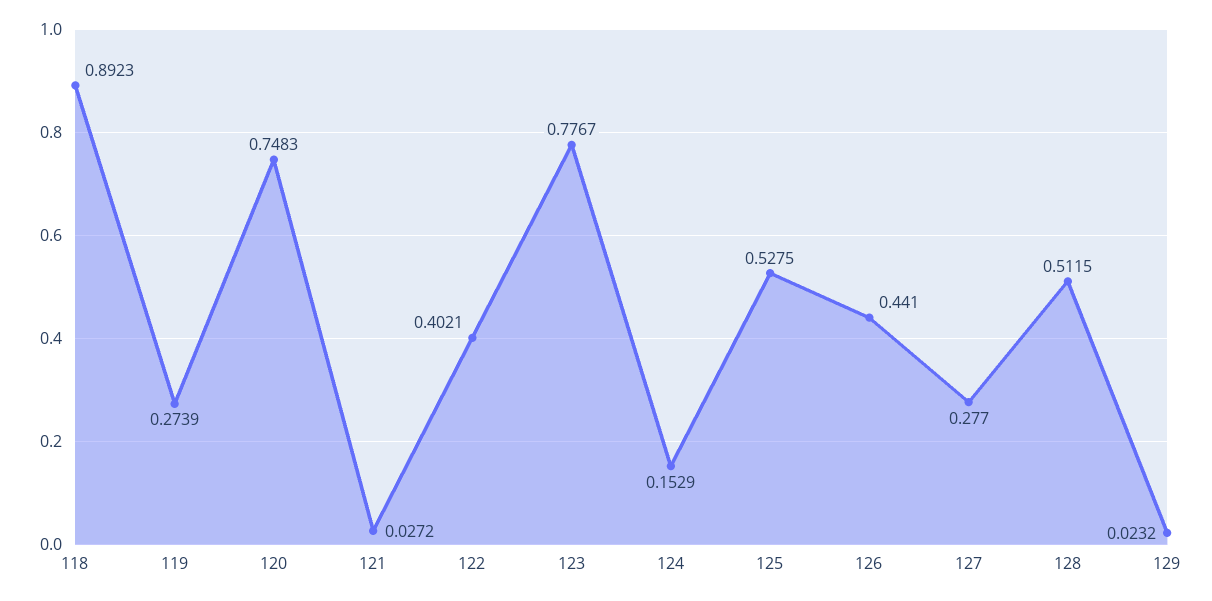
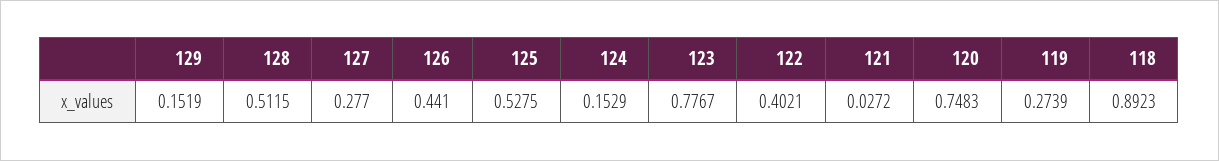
  {
    "118": 0.8923,
    "119": 0.2739,
    "120": 0.7483,
    "121": 0.0272,
    "122": 0.4021,
    "123": 0.7767,
    "124": 0.1529,
    "125": 0.5275,
    "126": 0.441,
    "127": 0.277,
    "128": 0.5115,
-   "129": 0.0232
+   "129": 0.1519
  }

